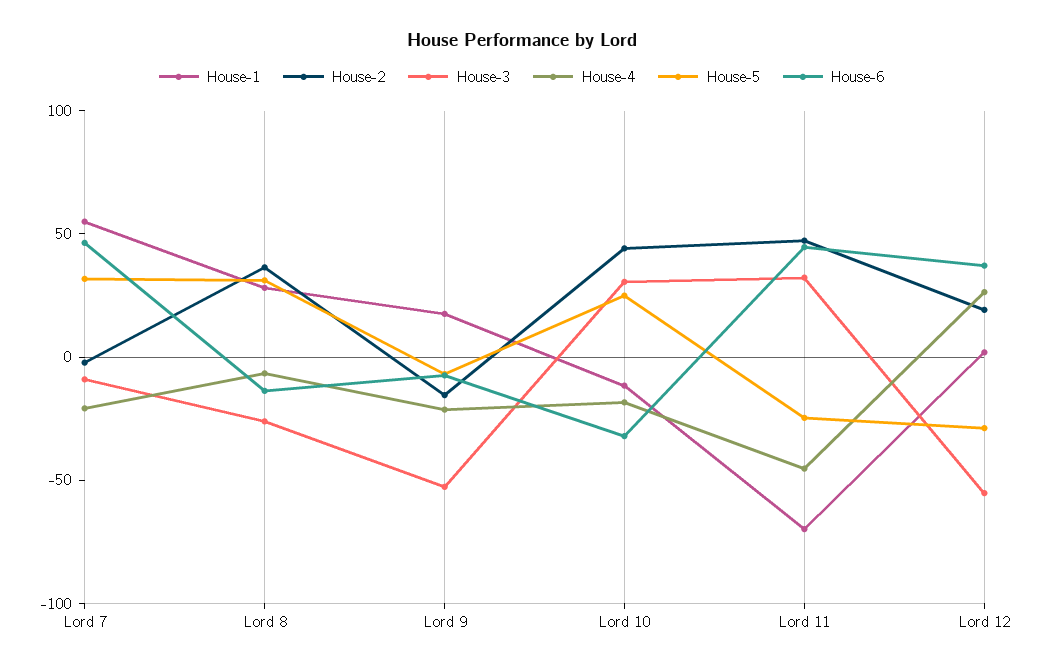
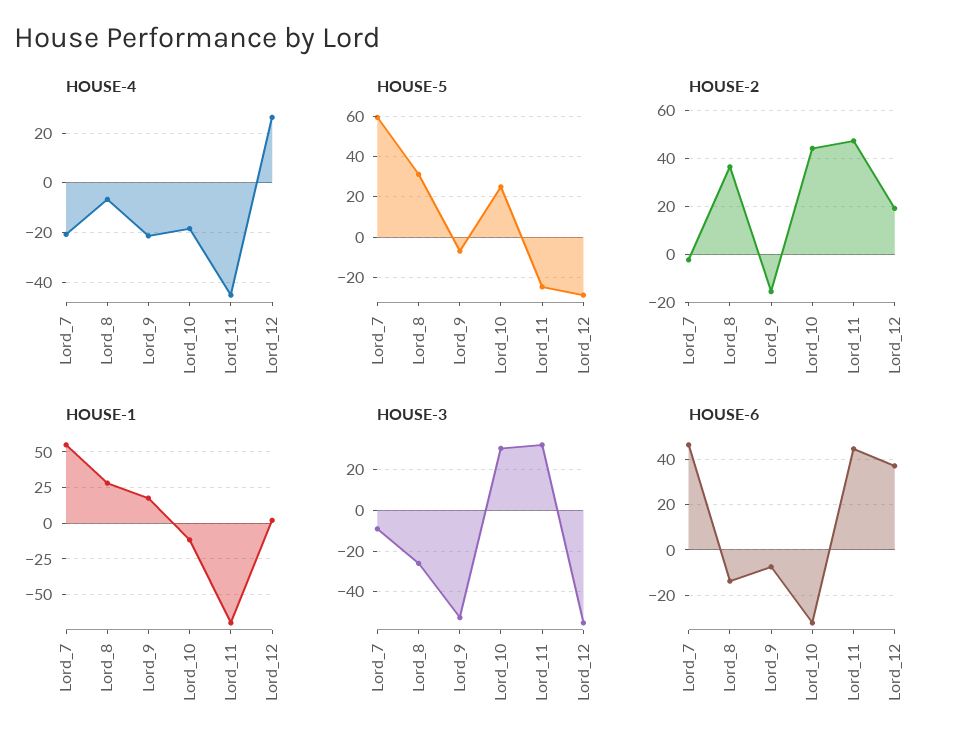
  {
    "House-1": {
      "Lord 7": 55,
      "Lord 8": 30,
      "Lord 9": 20,
      "Lord 10": -10,
      "Lord 11": -70,
      "Lord 12": 0
    },
    "House-2": {
      "Lord 7": -2.5,
      "Lord 8": 37.5,
      "Lord 9": -15,
      "Lord 10": 45,
      "Lord 11": 47.5,
      "Lord 12": 20
    },
    "House-3": {
      "Lord 7": -10,
      "Lord 8": -25,
      "Lord 9": -55,
      "Lord 10": 30,
      "Lord 11": 30,
      "Lord 12": -55
    },
    "House-4": {
      "Lord 7": -20,
      "Lord 8": -7.5,
      "Lord 9": -22.5,
      "Lord 10": -17.5,
      "Lord 11": -45,
      "Lord 12": 27.5
    },
    "House-5": {
-     "Lord 7": 30,
+     "Lord 7": 60,
      "Lord 8": 30,
      "Lord 9": -5,
      "Lord 10": 25,
      "Lord 11": -25,
      "Lord 12": -30
    },
    "House-6": {
      "Lord 7": 45,
      "Lord 8": -15,
      "Lord 9": -10,
      "Lord 10": -30,
      "Lord 11": 45,
      "Lord 12": 35
    }
  }

